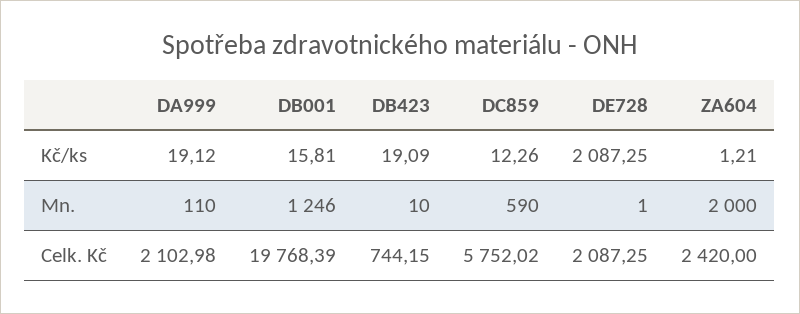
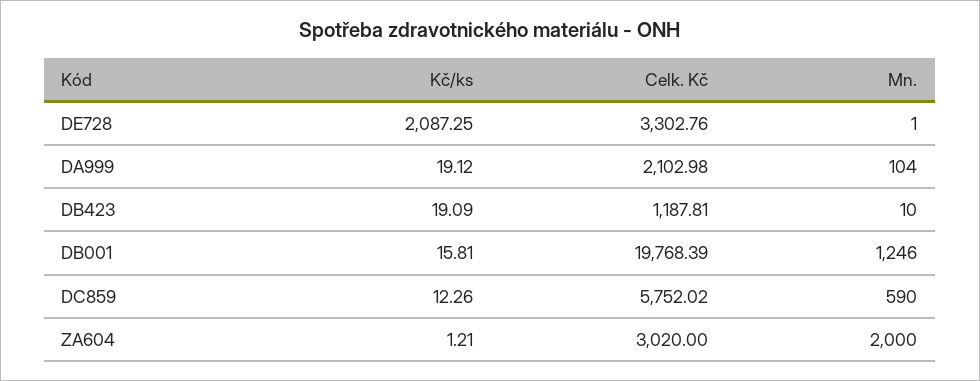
  {
    "DA999": {
      "Kč/ks": 19.12,
-     "Mn.": 110,
+     "Mn.": 104,
      "Celk. Kč": 2102.98
    },
    "DB001": {
      "Kč/ks": 15.81,
      "Mn.": 1246,
      "Celk. Kč": 19768.39
    },
    "DB423": {
      "Kč/ks": 19.09,
      "Mn.": 10,
-     "Celk. Kč": 744.15
+     "Celk. Kč": 1187.81
    },
    "DC859": {
      "Kč/ks": 12.26,
      "Mn.": 590,
      "Celk. Kč": 5752.02
    },
    "DE728": {
      "Kč/ks": 2087.25,
      "Mn.": 1,
-     "Celk. Kč": 2087.25
+     "Celk. Kč": 3302.76
    },
    "ZA604": {
      "Kč/ks": 1.21,
      "Mn.": 2000,
-     "Celk. Kč": 2420
+     "Celk. Kč": 3020
    }
  }

